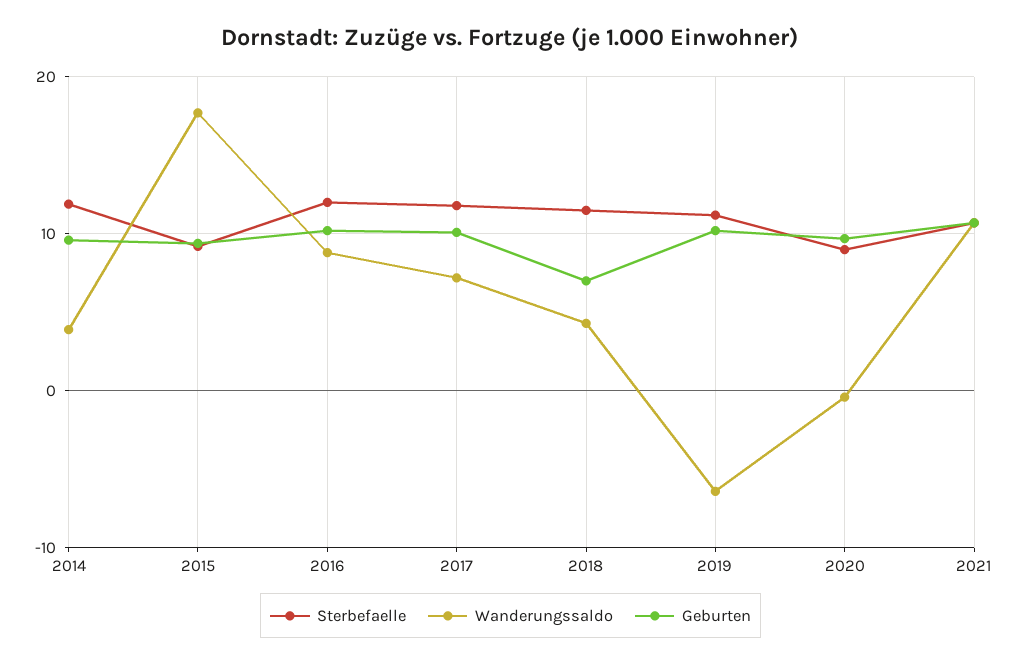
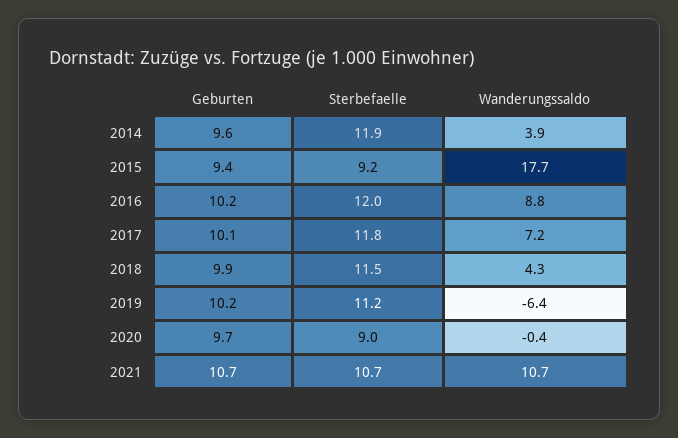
  {
    "Sterbefaelle": {
      "2014": 11.9,
      "2015": 9.2,
      "2016": 12,
      "2017": 11.8,
      "2018": 11.5,
      "2019": 11.2,
      "2020": 9,
      "2021": 10.7
    },
    "Wanderungssaldo": {
      "2014": 3.9,
      "2015": 17.7,
      "2016": 8.8,
      "2017": 7.2,
      "2018": 4.3,
      "2019": -6.4,
      "2020": -0.4,
      "2021": 10.7
    },
    "Geburten": {
      "2014": 9.6,
      "2015": 9.4,
      "2016": 10.2,
      "2017": 10.1,
-     "2018": 7,
+     "2018": 9.9,
      "2019": 10.2,
      "2020": 9.7,
      "2021": 10.7
    }
  }

